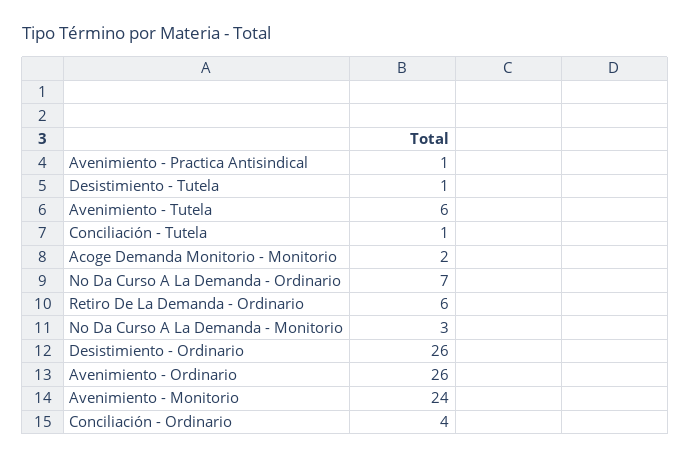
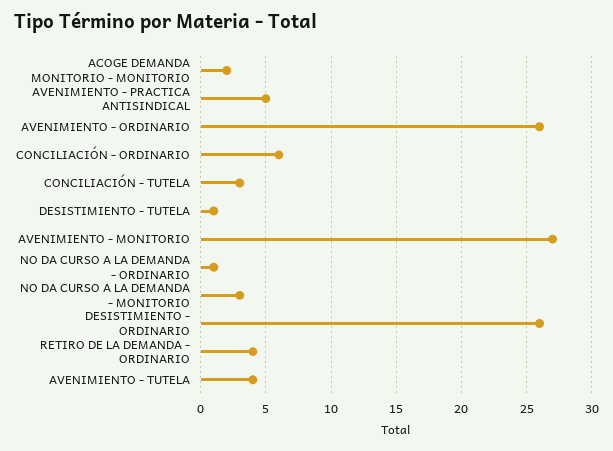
  {
-   "Avenimiento - Practica Antisindical": 1,
+   "Avenimiento - Practica Antisindical": 5,
    "Desistimiento - Tutela": 1,
-   "Avenimiento - Tutela": 6,
+   "Avenimiento - Tutela": 4,
-   "Conciliación - Tutela": 1,
+   "Conciliación - Tutela": 3,
    "Acoge Demanda Monitorio - Monitorio": 2,
-   "No Da Curso A La Demanda - Ordinario": 7,
+   "No Da Curso A La Demanda - Ordinario": 1,
-   "Retiro De La Demanda - Ordinario": 6,
+   "Retiro De La Demanda - Ordinario": 4,
    "No Da Curso A La Demanda - Monitorio": 3,
    "Desistimiento - Ordinario": 26,
    "Avenimiento - Ordinario": 26,
-   "Avenimiento - Monitorio": 24,
+   "Avenimiento - Monitorio": 27,
-   "Conciliación - Ordinario": 4
+   "Conciliación - Ordinario": 6
  }

